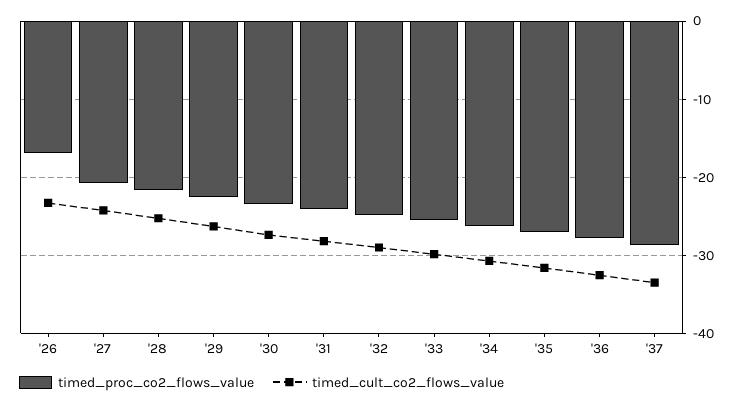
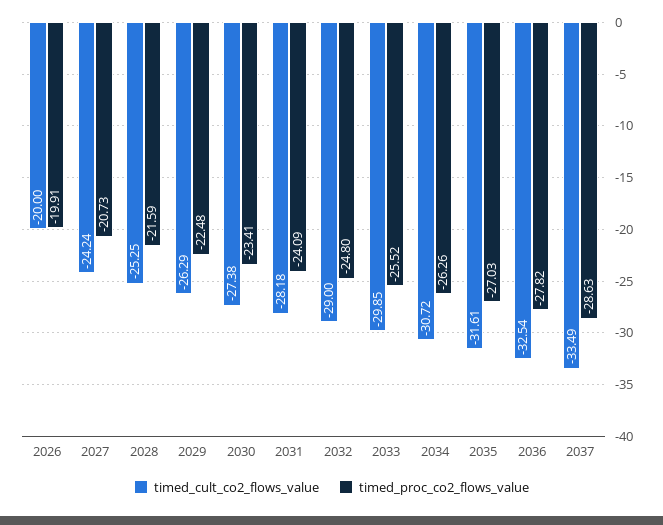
  {
    "timed_proc_co2_flows_value": {
-     "'26": -17,
+     "'26": -19.91,
      "'27": -20.73,
      "'28": -21.59,
      "'29": -22.48,
      "'30": -23.41,
      "'31": -24.09,
      "'32": -24.8,
      "'33": -25.52,
      "'34": -26.26,
      "'35": -27.03,
      "'36": -27.82,
      "'37": -28.63
    },
    "timed_cult_co2_flows_value": {
-     "'26": -23,
+     "'26": -20,
      "'27": -24.24,
      "'28": -25.25,
      "'29": -26.29,
      "'30": -27.38,
      "'31": -28.18,
      "'32": -29,
      "'33": -29.85,
      "'34": -30.72,
      "'35": -31.61,
      "'36": -32.54,
      "'37": -33.49
    }
  }

